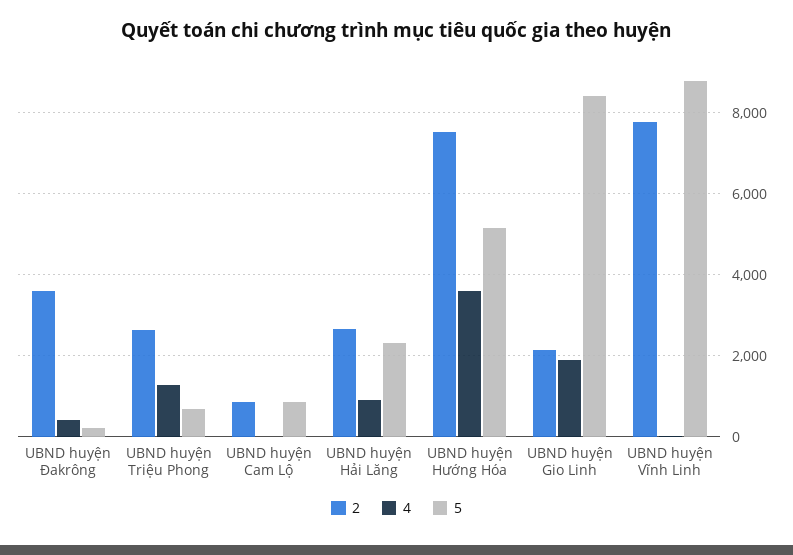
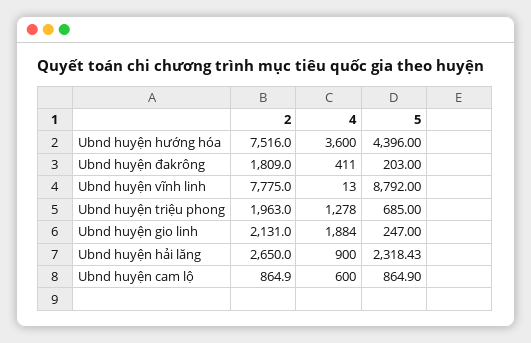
  {
    "2": {
-     "UBND huyện Đakrông": 3600,
+     "UBND huyện Đakrông": 1809,
-     "UBND huyện Triệu Phong": 2600,
+     "UBND huyện Triệu Phong": 1963,
      "UBND huyện Cam Lộ": 864.9,
      "UBND huyện Hải Lăng": 2650,
      "UBND huyện Hướng Hóa": 7516,
      "UBND huyện Gio Linh": 2131,
      "UBND huyện Vĩnh Linh": 7775
    },
    "4": {
      "UBND huyện Đakrông": 411,
      "UBND huyện Triệu Phong": 1278,
-     "UBND huyện Cam Lộ": 0,
+     "UBND huyện Cam Lộ": 600,
      "UBND huyện Hải Lăng": 900,
      "UBND huyện Hướng Hóa": 3600,
      "UBND huyện Gio Linh": 1884,
      "UBND huyện Vĩnh Linh": 13
    },
    "5": {
      "UBND huyện Đakrông": 203,
      "UBND huyện Triệu Phong": 685,
      "UBND huyện Cam Lộ": 864.9,
      "UBND huyện Hải Lăng": 2318.43,
-     "UBND huyện Hướng Hóa": 5200,
+     "UBND huyện Hướng Hóa": 4396,
-     "UBND huyện Gio Linh": 8400,
+     "UBND huyện Gio Linh": 247,
      "UBND huyện Vĩnh Linh": 8792
    }
  }

